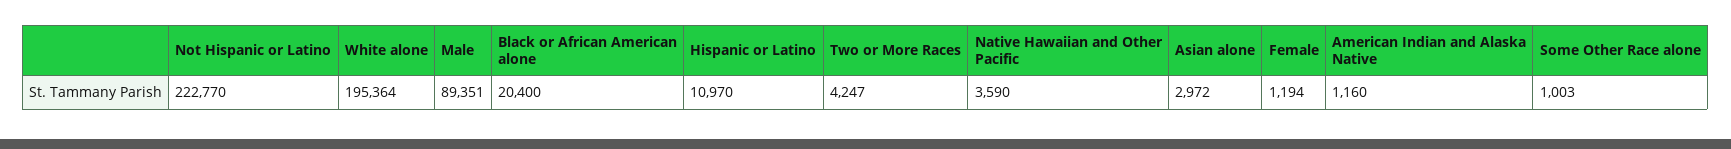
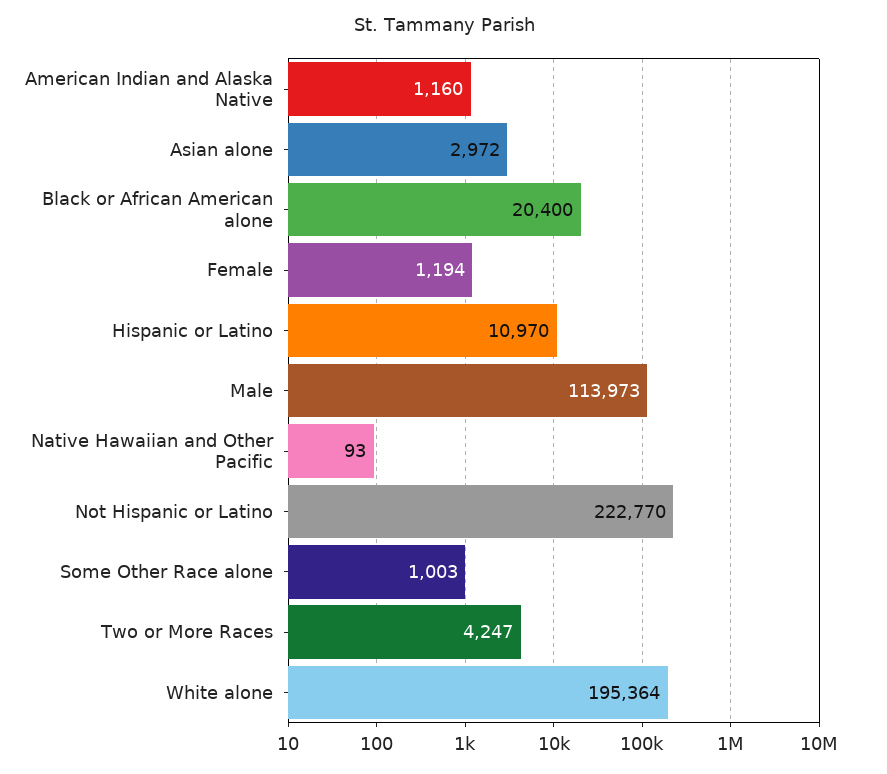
  {
    "Not Hispanic or Latino": 222770,
    "White alone": 195364,
-   "Male": 89351,
+   "Male": 113973,
    "Black or African American alone": 20400,
    "Hispanic or Latino": 10970,
    "Two or More Races": 4247,
-   "Native Hawaiian and Other Pacific": 3590,
+   "Native Hawaiian and Other Pacific": 93,
    "Asian alone": 2972,
    "Female": 1194,
    "American Indian and Alaska Native": 1160,
    "Some Other Race alone": 1003
  }

